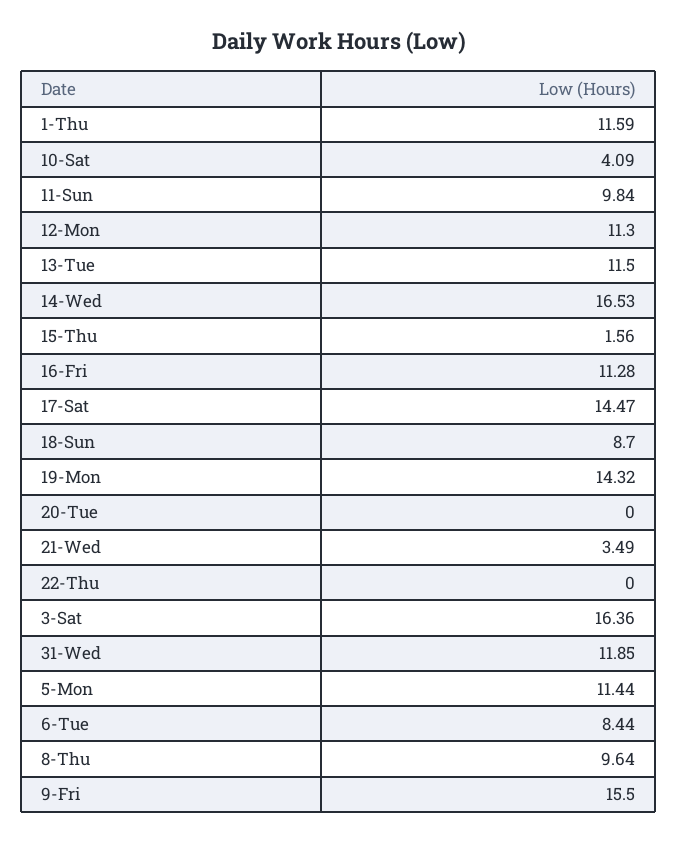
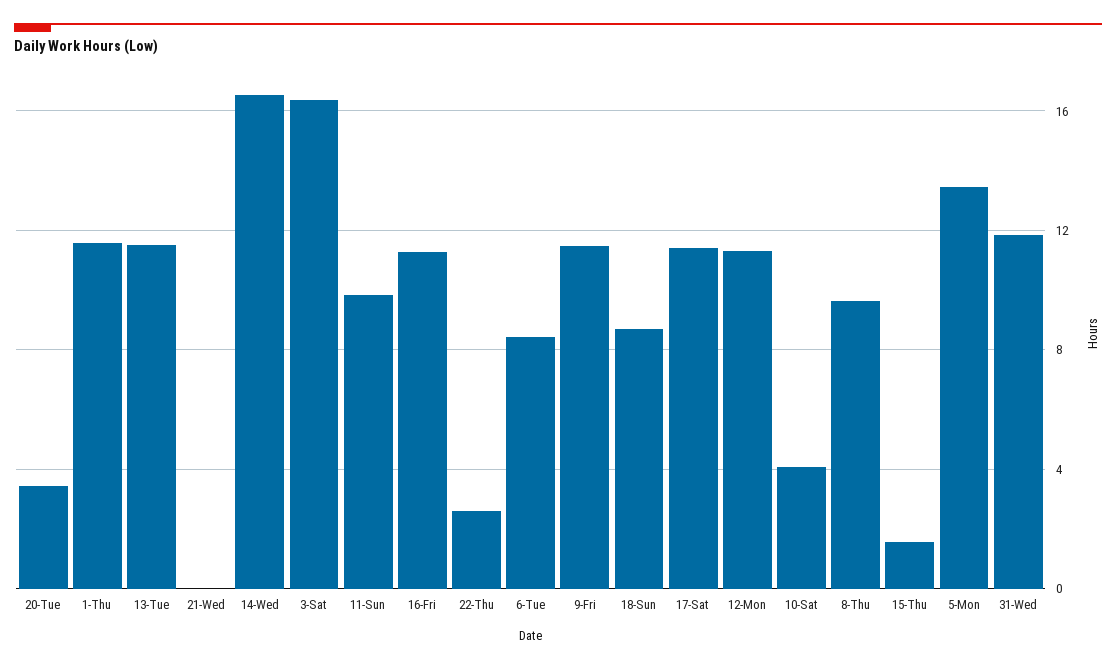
  {
    "1-Thu": 11.59,
    "10-Sat": 4.09,
    "11-Sun": 9.84,
    "12-Mon": 11.3,
    "13-Tue": 11.5,
    "14-Wed": 16.53,
    "15-Thu": 1.56,
    "16-Fri": 11.28,
-   "17-Sat": 14.47,
+   "17-Sat": 11.5,
    "18-Sun": 8.7,
-   "19-Mon": 14.32,
-   "20-Tue": 0,
+   "20-Tue": 3.5,
-   "21-Wed": 3.49,
+   "21-Wed": 0,
-   "22-Thu": 0,
+   "22-Thu": 2.5,
    "3-Sat": 16.36,
    "31-Wed": 11.85,
-   "5-Mon": 11.44,
+   "5-Mon": 13.5,
    "6-Tue": 8.44,
    "8-Thu": 9.64,
-   "9-Fri": 15.5
+   "9-Fri": 11.5
  }

